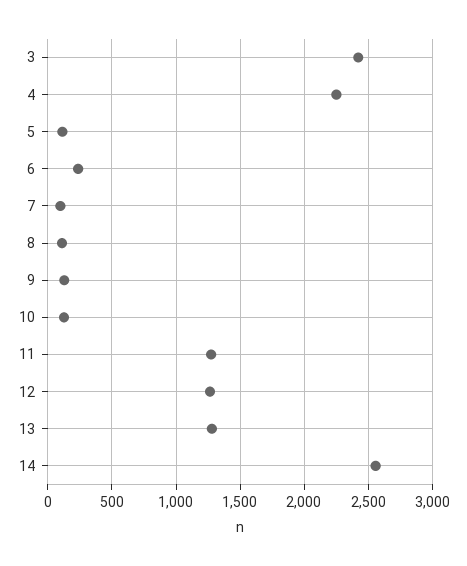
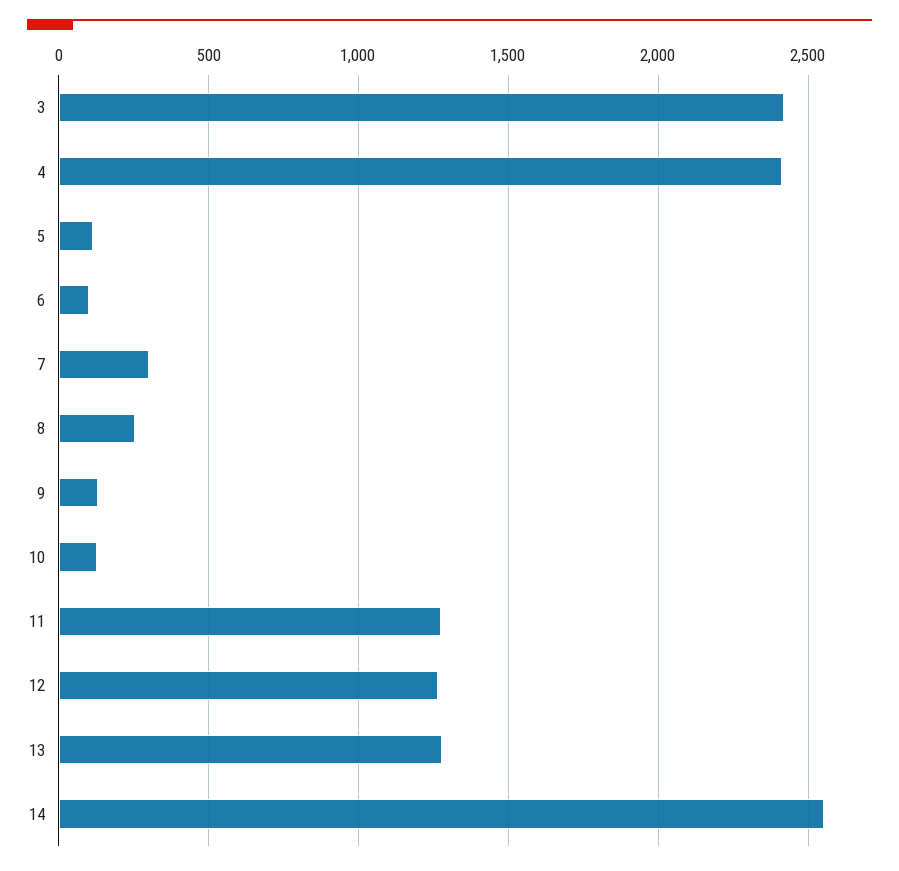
  {
    "3": 2400,
-   "4": 2250,
+   "4": 2400,
    "5": 100,
-   "6": 250,
+   "6": 100,
-   "7": 100,
+   "7": 300,
-   "8": 100,
+   "8": 250,
    "9": 150,
    "10": 150,
    "11": 1250,
    "12": 1250,
    "13": 1300,
    "14": 2550
  }

